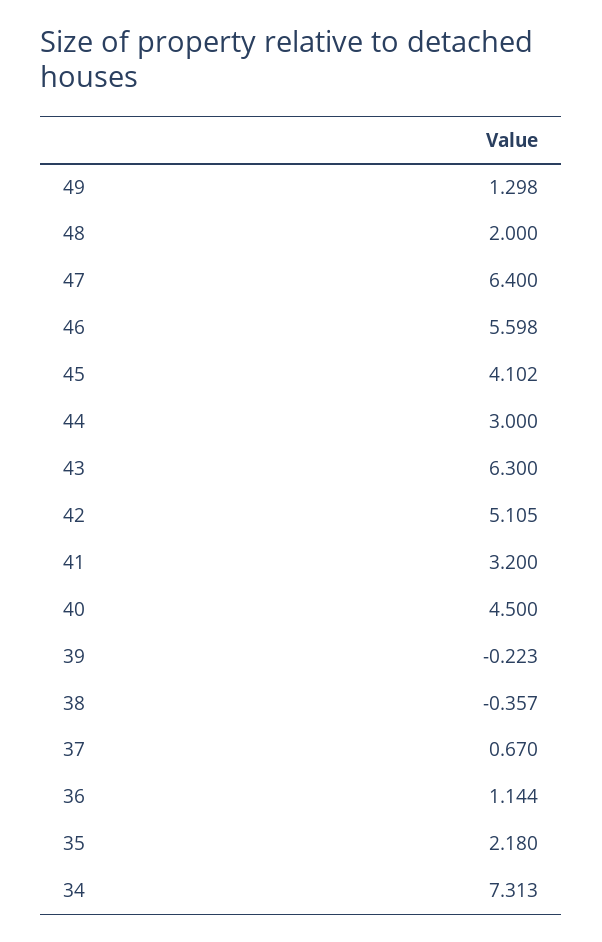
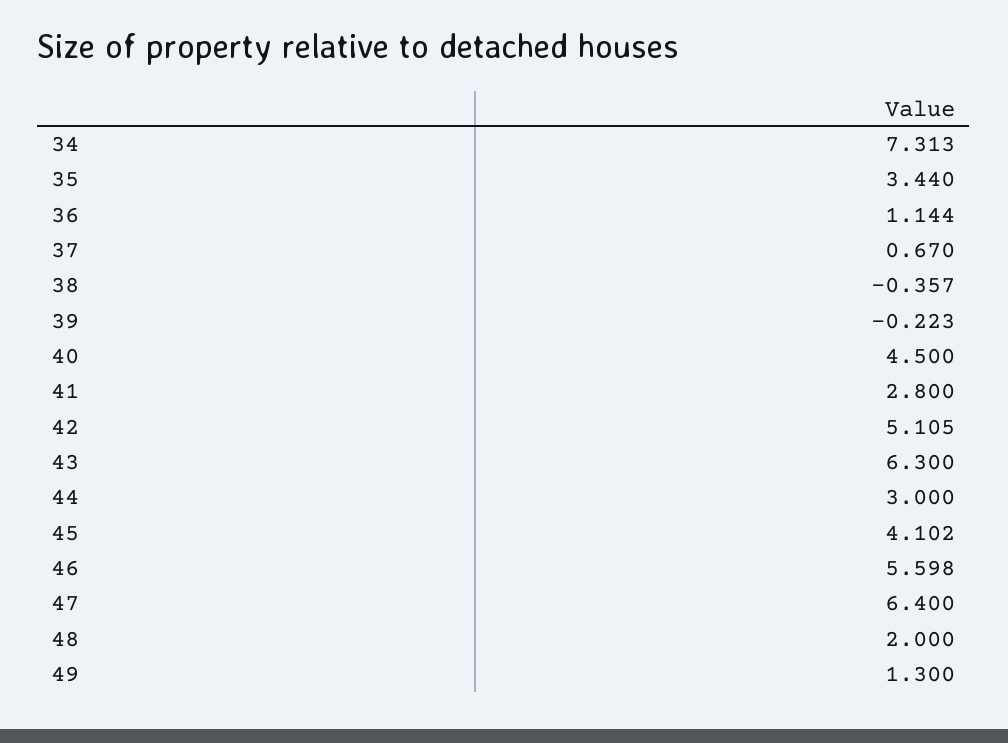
  {
-   "49": 1.298,
+   "49": 1.3,
    "48": 2,
    "47": 6.4,
    "46": 5.598,
    "45": 4.102,
    "44": 3,
    "43": 6.3,
    "42": 5.105,
-   "41": 3.2,
+   "41": 2.8,
    "40": 4.5,
    "39": -0.223,
    "38": -0.357,
    "37": 0.67,
    "36": 1.144,
-   "35": 2.18,
+   "35": 3.44,
    "34": 7.313
  }

